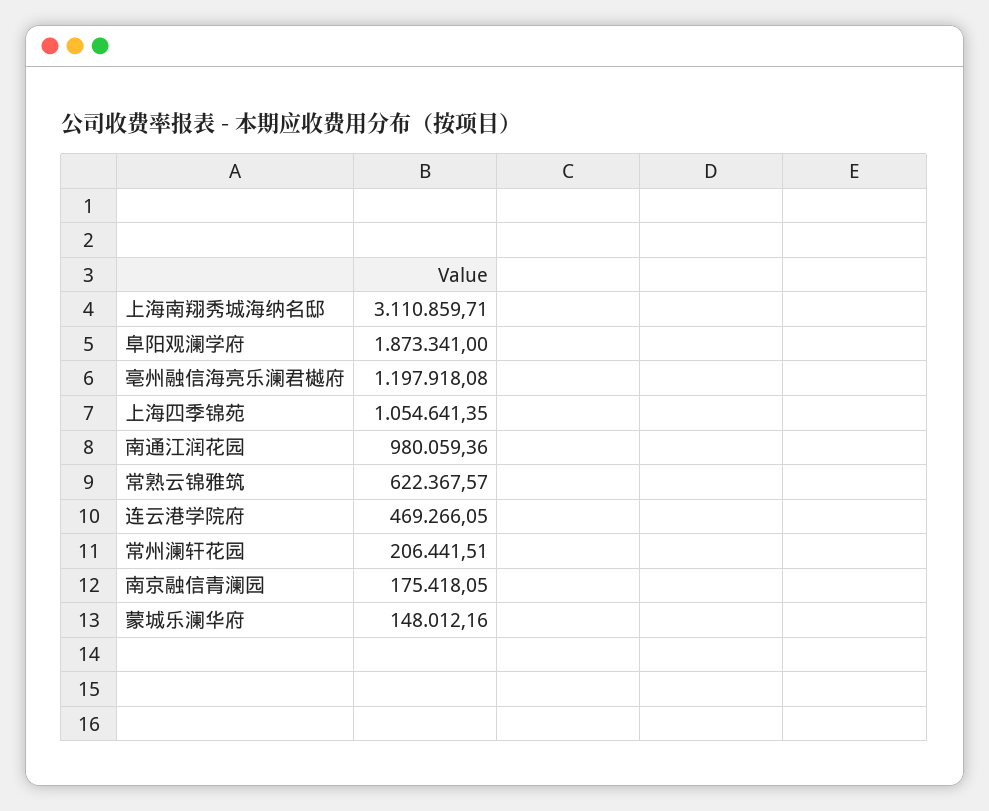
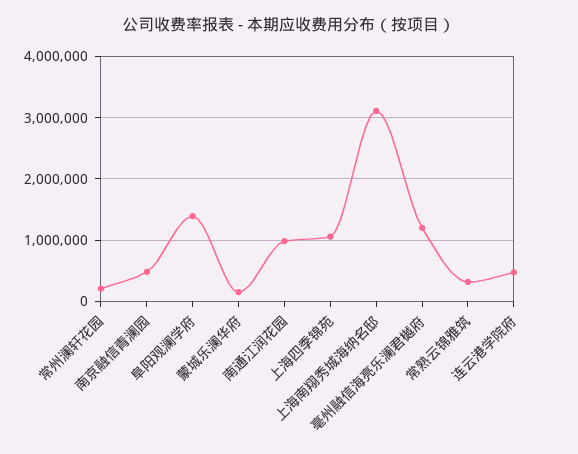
  {
    "上海南翔秀城海纳名邸": 3110859.71,
-   "阜阳观澜学府": 1873341,
+   "阜阳观澜学府": 1400000,
    "亳州融信海亮乐澜君樾府": 1197918.08,
    "上海四季锦苑": 1054641.35,
    "南通江润花园": 980059.36,
-   "常熟云锦雅筑": 622367.57,
+   "常熟云锦雅筑": 300000,
    "连云港学院府": 469266.05,
    "常州澜轩花园": 206441.51,
-   "南京融信青澜园": 175418.05,
+   "南京融信青澜园": 500000,
    "蒙城乐澜华府": 148012.16
  }

